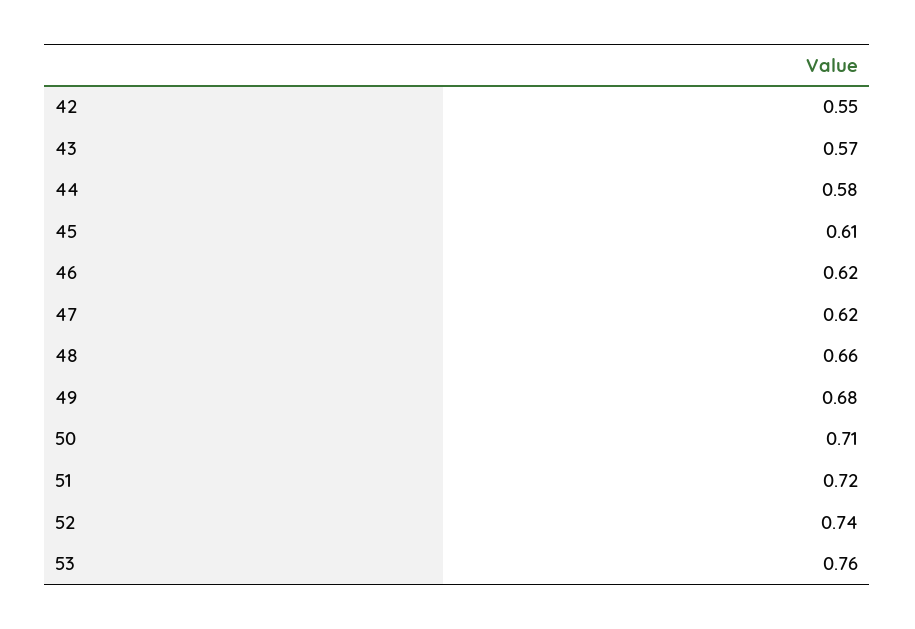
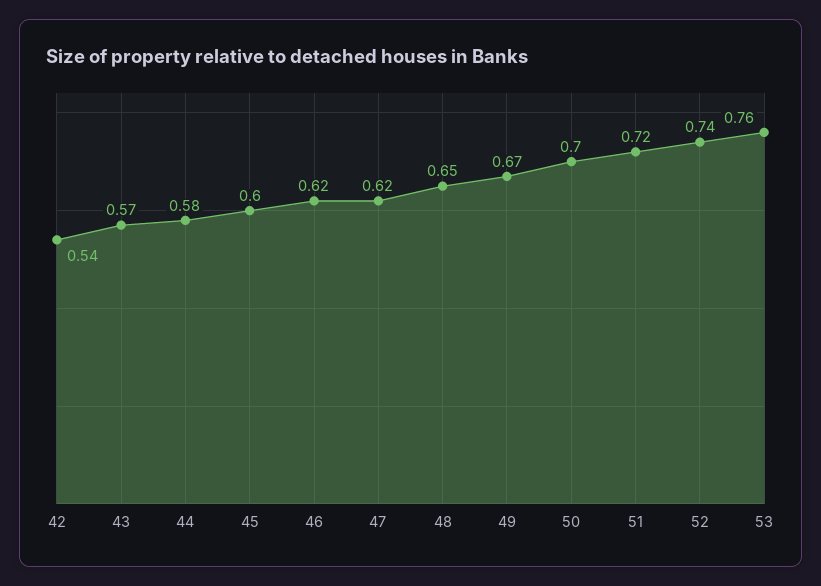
  {
-   "42": 0.55,
+   "42": 0.54,
    "43": 0.57,
    "44": 0.58,
-   "45": 0.61,
+   "45": 0.6,
    "46": 0.62,
    "47": 0.62,
-   "48": 0.66,
+   "48": 0.65,
-   "49": 0.68,
+   "49": 0.67,
-   "50": 0.71,
+   "50": 0.7,
    "51": 0.72,
    "52": 0.74,
    "53": 0.76
  }

